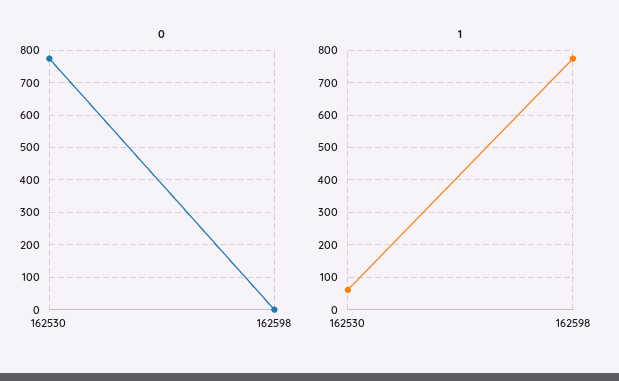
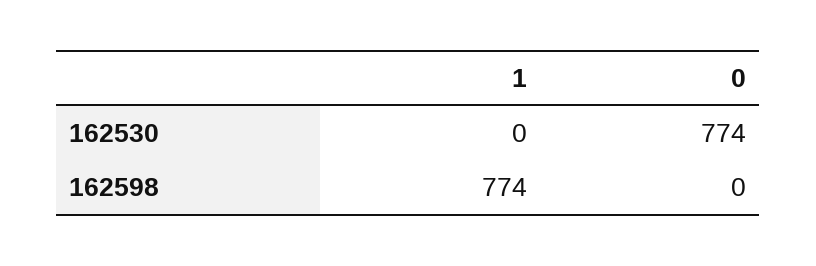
  {
    "0": {
      "162530": 774,
      "162598": 0
    },
    "1": {
-     "162530": 60,
+     "162530": 0,
      "162598": 774
    }
  }

